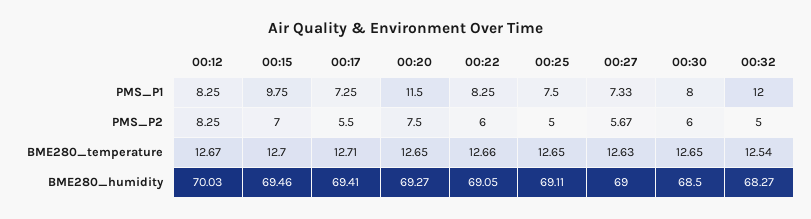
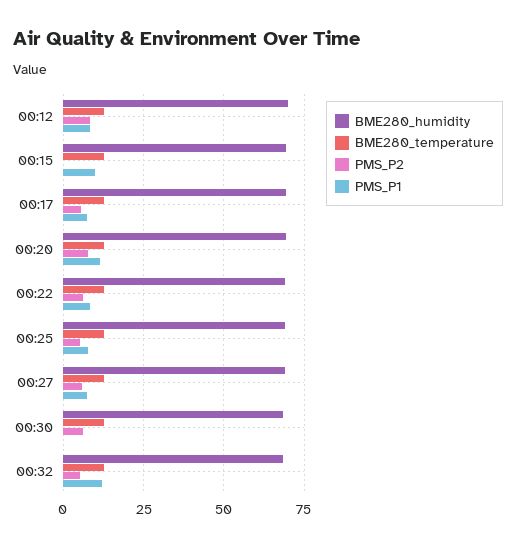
  {
    "PMS_P1": {
      "00:12": 8.25,
      "00:15": 9.75,
      "00:17": 7.25,
      "00:20": 11.5,
      "00:22": 8.25,
      "00:25": 7.5,
      "00:27": 7.33,
-     "00:30": 8,
+     "00:30": 0,
      "00:32": 12
    },
    "PMS_P2": {
      "00:12": 8.25,
-     "00:15": 7,
+     "00:15": 0,
      "00:17": 5.5,
      "00:20": 7.5,
      "00:22": 6,
      "00:25": 5,
      "00:27": 5.67,
      "00:30": 6,
      "00:32": 5
    },
    "BME280_temperature": {
      "00:12": 12.67,
      "00:15": 12.7,
      "00:17": 12.71,
      "00:20": 12.65,
      "00:22": 12.66,
      "00:25": 12.65,
      "00:27": 12.63,
      "00:30": 12.65,
      "00:32": 12.54
    },
    "BME280_humidity": {
      "00:12": 70.03,
      "00:15": 69.46,
      "00:17": 69.41,
      "00:20": 69.27,
      "00:22": 69.05,
      "00:25": 69.11,
      "00:27": 69,
      "00:30": 68.5,
      "00:32": 68.27
    }
  }

